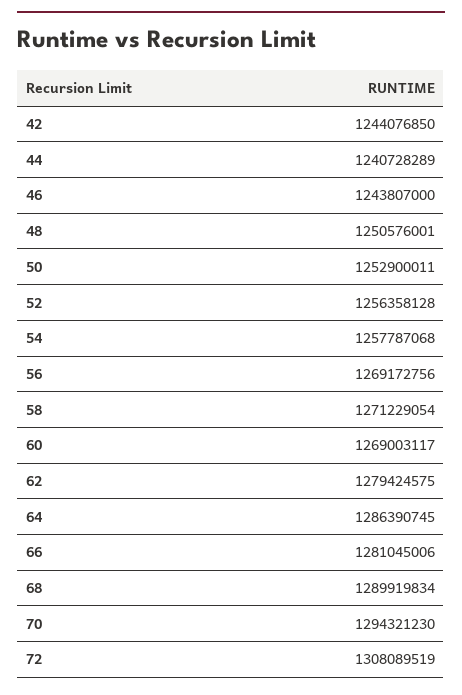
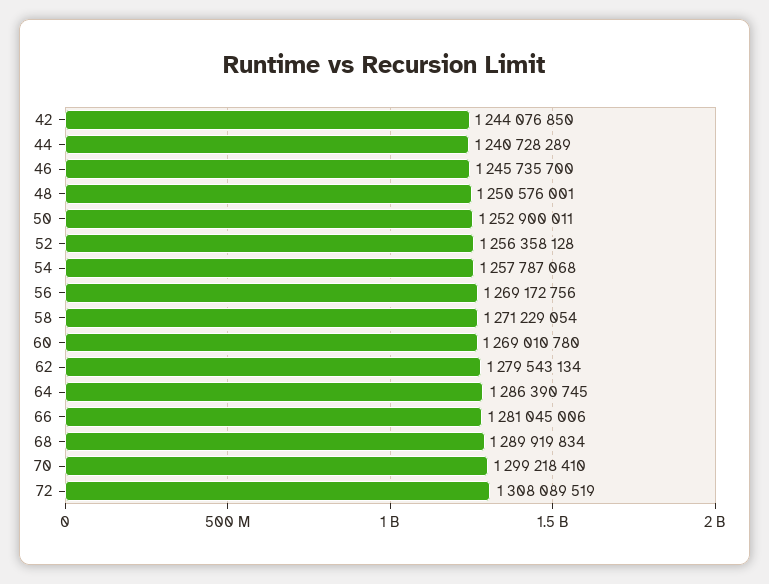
  {
    "42": 1244076850,
    "44": 1240728289,
-   "46": 1243807000,
+   "46": 1245735700,
    "48": 1250576001,
    "50": 1252900011,
    "52": 1256358128,
    "54": 1257787068,
    "56": 1269172756,
    "58": 1271229054,
-   "60": 1269003117,
+   "60": 1269010780,
-   "62": 1279424575,
+   "62": 1279543134,
    "64": 1286390745,
    "66": 1281045006,
    "68": 1289919834,
-   "70": 1294321230,
+   "70": 1299218410,
    "72": 1308089519
  }

